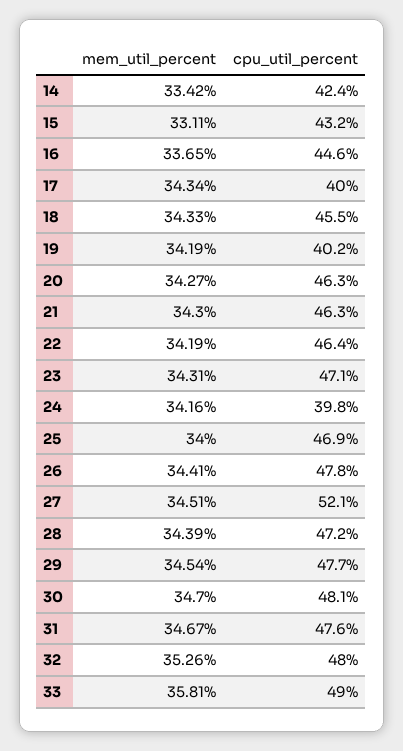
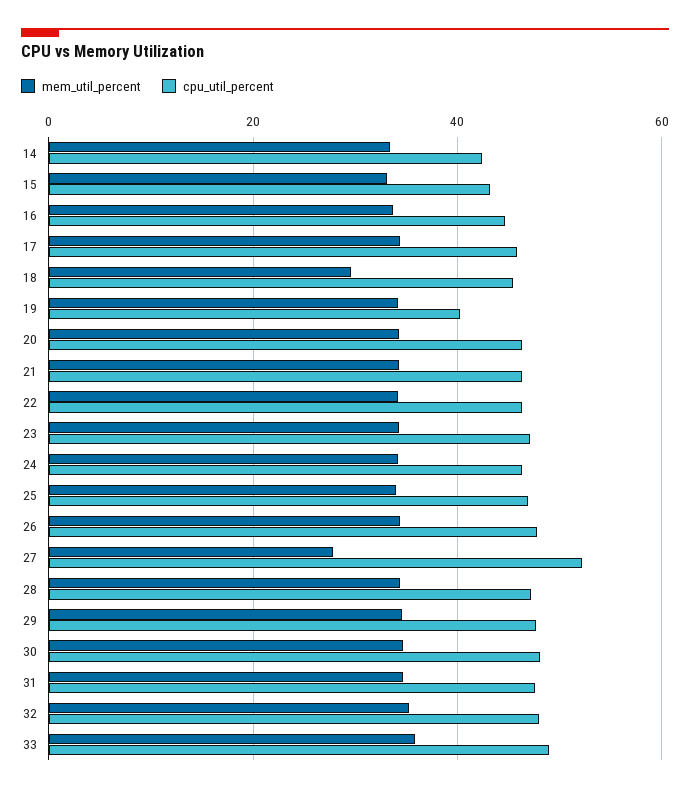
  {
    "mem_util_percent": {
      "14": 33.42,
      "15": 33.11,
      "16": 33.65,
      "17": 34.34,
-     "18": 34.33,
+     "18": 30,
      "19": 34.19,
      "20": 34.27,
      "21": 34.3,
      "22": 34.19,
      "23": 34.31,
      "24": 34.16,
      "25": 34,
      "26": 34.41,
-     "27": 34.51,
+     "27": 28,
      "28": 34.39,
      "29": 34.54,
      "30": 34.7,
      "31": 34.67,
      "32": 35.26,
      "33": 35.81
    },
    "cpu_util_percent": {
      "14": 42.4,
      "15": 43.2,
      "16": 44.6,
-     "17": 40,
+     "17": 46,
      "18": 45.5,
      "19": 40.2,
      "20": 46.3,
      "21": 46.3,
      "22": 46.4,
      "23": 47.1,
-     "24": 39.8,
+     "24": 46,
      "25": 46.9,
      "26": 47.8,
      "27": 52.1,
      "28": 47.2,
      "29": 47.7,
      "30": 48.1,
      "31": 47.6,
      "32": 48,
      "33": 49
    }
  }

